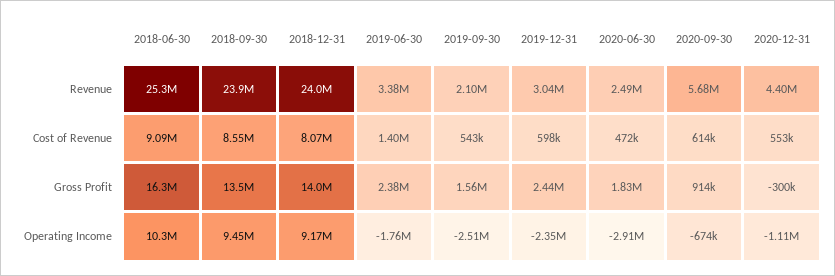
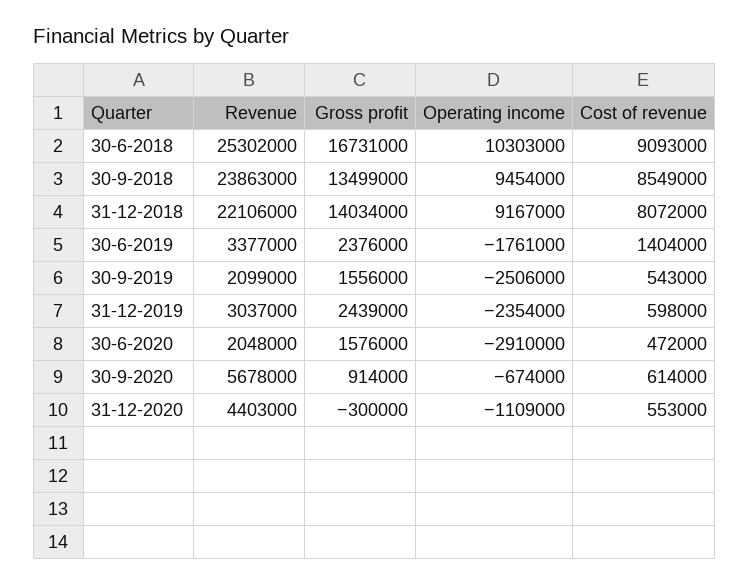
  {
    "2018-06-30": {
      "Revenue": 25302000,
      "Cost of Revenue": 9093000,
-     "Gross Profit": 16300000,
+     "Gross Profit": 16731000,
      "Operating Income": 10303000
    },
    "2018-09-30": {
      "Revenue": 23863000,
      "Cost of Revenue": 8549000,
      "Gross Profit": 13499000,
      "Operating Income": 9454000
    },
    "2018-12-31": {
-     "Revenue": 24000000,
+     "Revenue": 22106000,
      "Cost of Revenue": 8072000,
      "Gross Profit": 14034000,
      "Operating Income": 9167000
    },
    "2019-06-30": {
      "Revenue": 3377000,
      "Cost of Revenue": 1404000,
      "Gross Profit": 2376000,
      "Operating Income": -1761000
    },
    "2019-09-30": {
      "Revenue": 2099000,
      "Cost of Revenue": 543000,
      "Gross Profit": 1556000,
      "Operating Income": -2506000
    },
    "2019-12-31": {
      "Revenue": 3037000,
      "Cost of Revenue": 598000,
      "Gross Profit": 2439000,
      "Operating Income": -2354000
    },
    "2020-06-30": {
-     "Revenue": 2490000,
+     "Revenue": 2048000,
      "Cost of Revenue": 472000,
-     "Gross Profit": 1830000,
+     "Gross Profit": 1576000,
      "Operating Income": -2910000
    },
    "2020-09-30": {
      "Revenue": 5678000,
      "Cost of Revenue": 614000,
      "Gross Profit": 914000,
      "Operating Income": -674000
    },
    "2020-12-31": {
      "Revenue": 4403000,
      "Cost of Revenue": 553000,
      "Gross Profit": -300000,
      "Operating Income": -1109000
    }
  }

